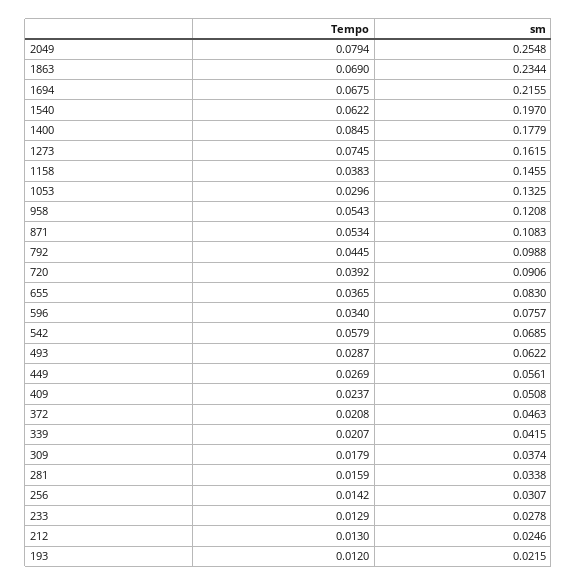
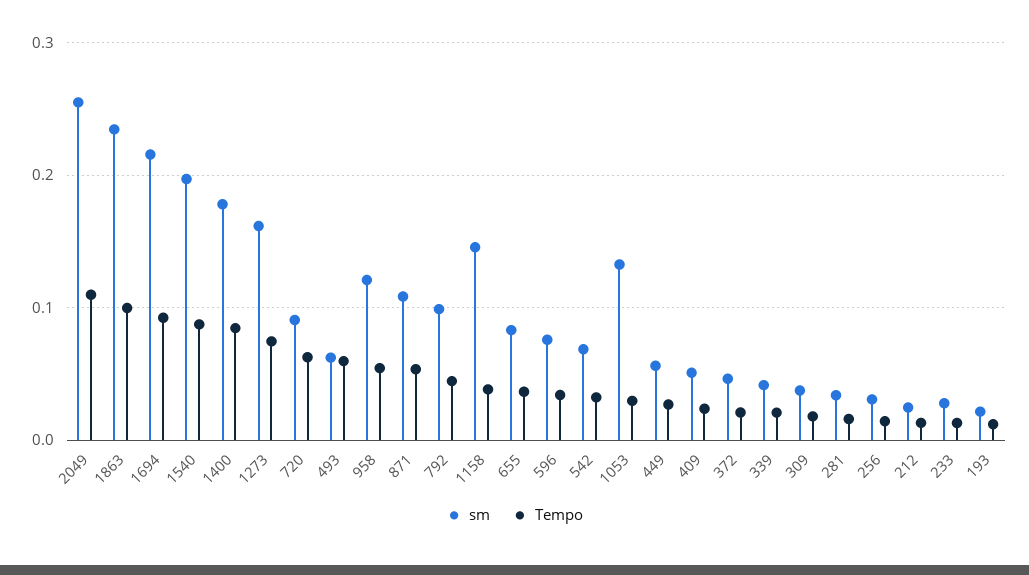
  {
    "Tempo": {
-     "2049": 0.0794,
+     "2049": 0.11,
-     "1863": 0.069,
+     "1863": 0.1,
-     "1694": 0.0675,
+     "1694": 0.09,
-     "1540": 0.0622,
+     "1540": 0.09,
      "1400": 0.0845,
      "1273": 0.0745,
      "1158": 0.0383,
      "1053": 0.0296,
      "958": 0.0543,
      "871": 0.0534,
      "792": 0.0445,
-     "720": 0.0392,
+     "720": 0.06,
      "655": 0.0365,
      "596": 0.034,
-     "542": 0.0579,
+     "542": 0.03,
-     "493": 0.0287,
+     "493": 0.06,
      "449": 0.0269,
      "409": 0.0237,
      "372": 0.0208,
      "339": 0.0207,
      "309": 0.0179,
      "281": 0.0159,
      "256": 0.0142,
      "233": 0.0129,
      "212": 0.013,
      "193": 0.012
    },
    "sm": {
      "2049": 0.2548,
      "1863": 0.2344,
      "1694": 0.2155,
      "1540": 0.197,
      "1400": 0.1779,
      "1273": 0.1615,
      "1158": 0.1455,
      "1053": 0.1325,
      "958": 0.1208,
      "871": 0.1083,
      "792": 0.0988,
      "720": 0.0906,
      "655": 0.083,
      "596": 0.0757,
      "542": 0.0685,
      "493": 0.0622,
      "449": 0.0561,
      "409": 0.0508,
      "372": 0.0463,
      "339": 0.0415,
      "309": 0.0374,
      "281": 0.0338,
      "256": 0.0307,
      "233": 0.0278,
      "212": 0.0246,
      "193": 0.0215
    }
  }

